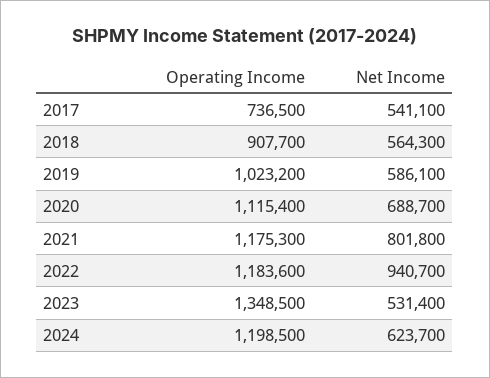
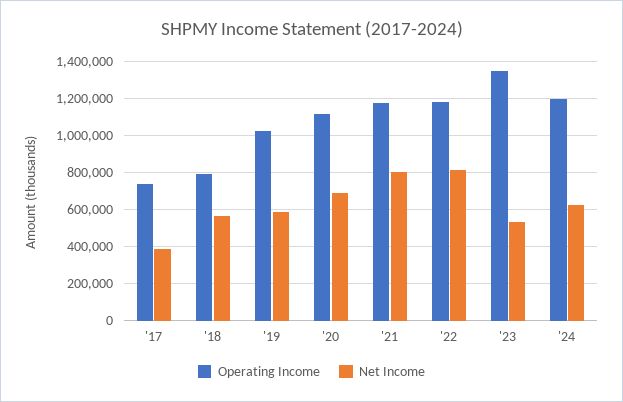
  {
    "Operating Income": {
      "2017": 736500,
-     "2018": 907700,
+     "2018": 800000,
      "2019": 1023200,
      "2020": 1115400,
      "2021": 1175300,
      "2022": 1183600,
      "2023": 1348500,
      "2024": 1198500
    },
    "Net Income": {
-     "2017": 541100,
+     "2017": 400000,
      "2018": 564300,
      "2019": 586100,
      "2020": 688700,
      "2021": 801800,
-     "2022": 940700,
+     "2022": 800000,
      "2023": 531400,
      "2024": 623700
    }
  }

